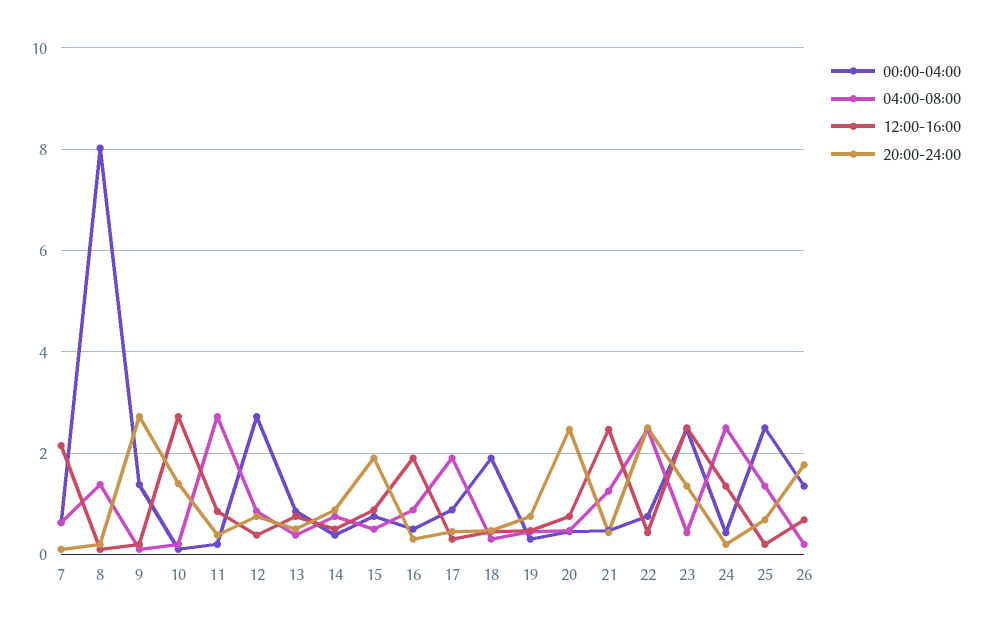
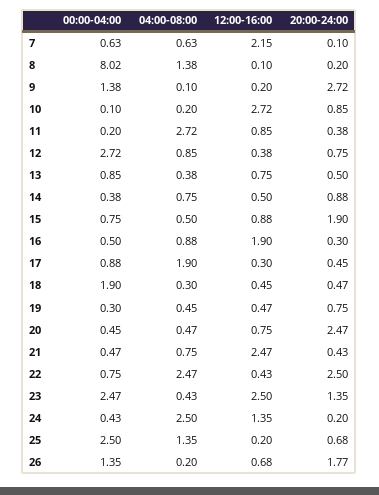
  {
    "00:00-04:00": {
      "7": 0.63,
      "8": 8.02,
      "9": 1.38,
      "10": 0.1,
      "11": 0.2,
      "12": 2.72,
      "13": 0.85,
      "14": 0.38,
      "15": 0.75,
      "16": 0.5,
      "17": 0.88,
      "18": 1.9,
      "19": 0.3,
      "20": 0.45,
      "21": 0.47,
      "22": 0.75,
      "23": 2.47,
      "24": 0.43,
      "25": 2.5,
      "26": 1.35
    },
    "04:00-08:00": {
      "7": 0.63,
      "8": 1.38,
      "9": 0.1,
      "10": 0.2,
      "11": 2.72,
      "12": 0.85,
      "13": 0.38,
      "14": 0.75,
      "15": 0.5,
      "16": 0.88,
      "17": 1.9,
      "18": 0.3,
      "19": 0.45,
      "20": 0.47,
-     "21": 1.2,
+     "21": 0.75,
      "22": 2.47,
      "23": 0.43,
      "24": 2.5,
      "25": 1.35,
      "26": 0.2
    },
    "12:00-16:00": {
      "7": 2.15,
      "8": 0.1,
      "9": 0.2,
      "10": 2.72,
      "11": 0.85,
      "12": 0.38,
      "13": 0.75,
      "14": 0.5,
      "15": 0.88,
      "16": 1.9,
      "17": 0.3,
      "18": 0.45,
      "19": 0.47,
      "20": 0.75,
      "21": 2.47,
      "22": 0.43,
      "23": 2.5,
      "24": 1.35,
      "25": 0.2,
      "26": 0.68
    },
    "20:00-24:00": {
      "7": 0.1,
      "8": 0.2,
      "9": 2.72,
-     "10": 1.4,
+     "10": 0.85,
      "11": 0.38,
      "12": 0.75,
      "13": 0.5,
      "14": 0.88,
      "15": 1.9,
      "16": 0.3,
      "17": 0.45,
      "18": 0.47,
      "19": 0.75,
      "20": 2.47,
      "21": 0.43,
      "22": 2.5,
      "23": 1.35,
      "24": 0.2,
      "25": 0.68,
      "26": 1.77
    }
  }

